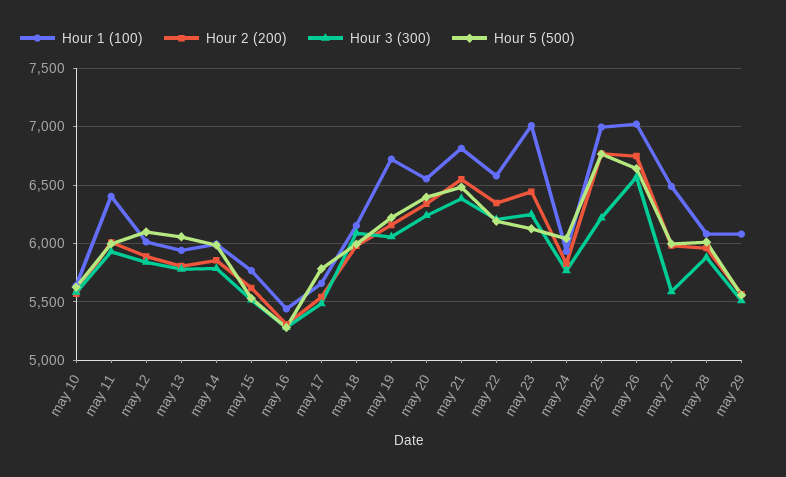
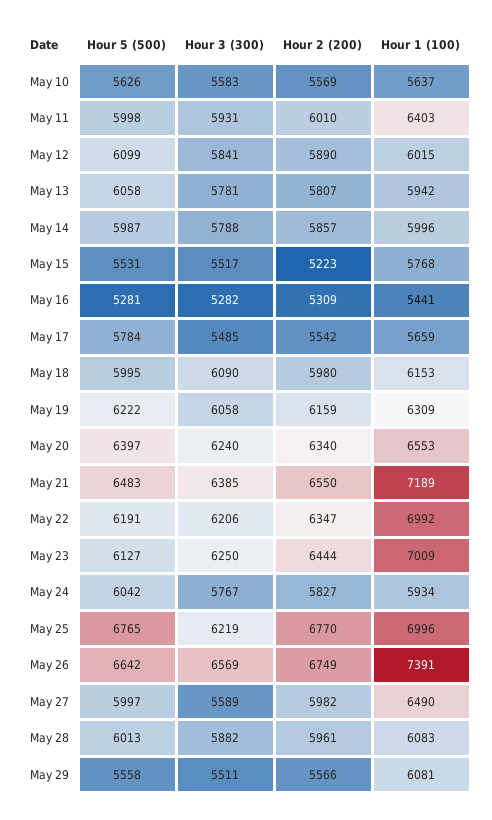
  {
    "Hour 1 (100)": {
      "may 10": 5637,
      "may 11": 6403,
      "may 12": 6015,
      "may 13": 5942,
      "may 14": 5996,
      "may 15": 5768,
      "may 16": 5441,
      "may 17": 5659,
      "may 18": 6153,
-     "may 19": 6700,
+     "may 19": 6309,
      "may 20": 6553,
-     "may 21": 6800,
+     "may 21": 7189,
-     "may 22": 6600,
+     "may 22": 6992,
      "may 23": 7009,
      "may 24": 5934,
      "may 25": 6996,
-     "may 26": 7000,
+     "may 26": 7391,
      "may 27": 6490,
      "may 28": 6083,
      "may 29": 6081
    },
    "Hour 2 (200)": {
      "may 10": 5569,
      "may 11": 6010,
      "may 12": 5890,
      "may 13": 5807,
      "may 14": 5857,
-     "may 15": 5600,
+     "may 15": 5223,
      "may 16": 5309,
      "may 17": 5542,
      "may 18": 5980,
      "may 19": 6159,
      "may 20": 6340,
      "may 21": 6550,
      "may 22": 6347,
      "may 23": 6444,
      "may 24": 5827,
      "may 25": 6770,
      "may 26": 6749,
      "may 27": 5982,
      "may 28": 5961,
      "may 29": 5566
    },
    "Hour 3 (300)": {
      "may 10": 5583,
      "may 11": 5931,
      "may 12": 5841,
      "may 13": 5781,
      "may 14": 5788,
      "may 15": 5517,
      "may 16": 5282,
      "may 17": 5485,
      "may 18": 6090,
      "may 19": 6058,
      "may 20": 6240,
      "may 21": 6385,
      "may 22": 6206,
      "may 23": 6250,
      "may 24": 5767,
      "may 25": 6219,
      "may 26": 6569,
      "may 27": 5589,
      "may 28": 5882,
      "may 29": 5511
    },
    "Hour 5 (500)": {
      "may 10": 5626,
      "may 11": 5998,
      "may 12": 6099,
      "may 13": 6058,
      "may 14": 5987,
      "may 15": 5531,
      "may 16": 5281,
      "may 17": 5784,
      "may 18": 5995,
      "may 19": 6222,
      "may 20": 6397,
      "may 21": 6483,
      "may 22": 6191,
      "may 23": 6127,
      "may 24": 6042,
      "may 25": 6765,
      "may 26": 6642,
      "may 27": 5997,
      "may 28": 6013,
      "may 29": 5558
    }
  }

